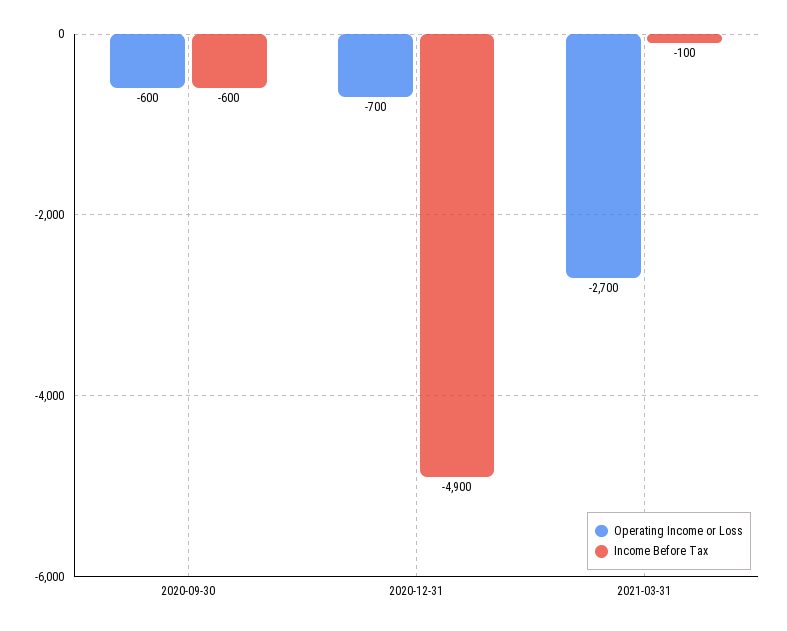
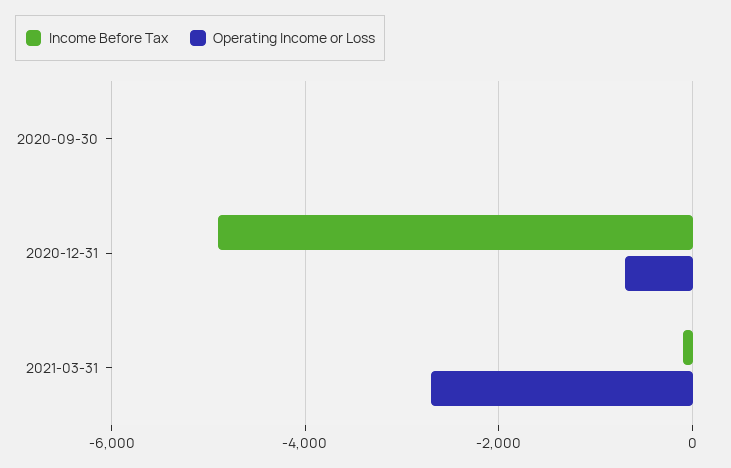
  {
    "Operating Income or Loss": {
-     "2020-09-30": -600,
+     "2020-09-30": 0,
      "2020-12-31": -700,
      "2021-03-31": -2700
    },
    "Income Before Tax": {
-     "2020-09-30": -600,
+     "2020-09-30": 0,
      "2020-12-31": -4900,
      "2021-03-31": -100
    }
  }

